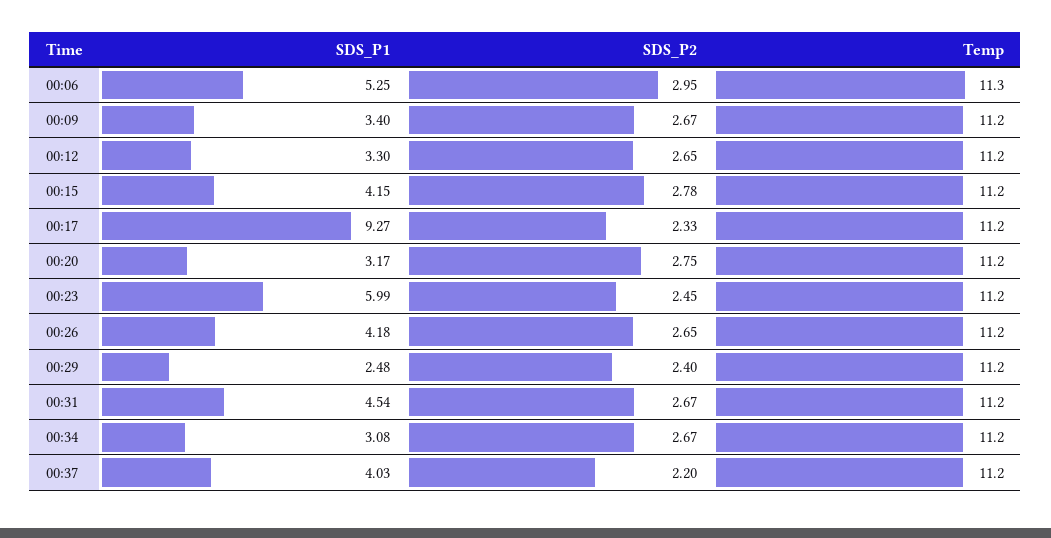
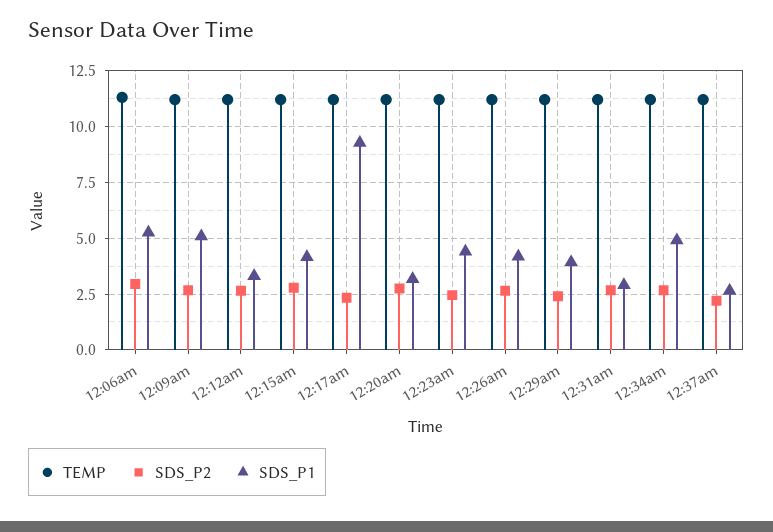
  {
    "SDS_P1": {
      "00:06": 5.25,
-     "00:09": 3.4,
+     "00:09": 5,
      "00:12": 3.3,
      "00:15": 4.15,
      "00:17": 9.27,
      "00:20": 3.17,
-     "00:23": 5.99,
+     "00:23": 4.5,
      "00:26": 4.18,
-     "00:29": 2.48,
+     "00:29": 4,
-     "00:31": 4.54,
+     "00:31": 3,
-     "00:34": 3.08,
+     "00:34": 5,
-     "00:37": 4.03
+     "00:37": 2.5
    },
    "SDS_P2": {
      "00:06": 2.95,
      "00:09": 2.67,
      "00:12": 2.65,
      "00:15": 2.78,
      "00:17": 2.33,
      "00:20": 2.75,
      "00:23": 2.45,
      "00:26": 2.65,
      "00:29": 2.4,
      "00:31": 2.67,
      "00:34": 2.67,
      "00:37": 2.2
    },
    "Temp": {
      "00:06": 11.3,
      "00:09": 11.2,
      "00:12": 11.2,
      "00:15": 11.2,
      "00:17": 11.2,
      "00:20": 11.2,
      "00:23": 11.2,
      "00:26": 11.2,
      "00:29": 11.2,
      "00:31": 11.2,
      "00:34": 11.2,
      "00:37": 11.2
    }
  }

